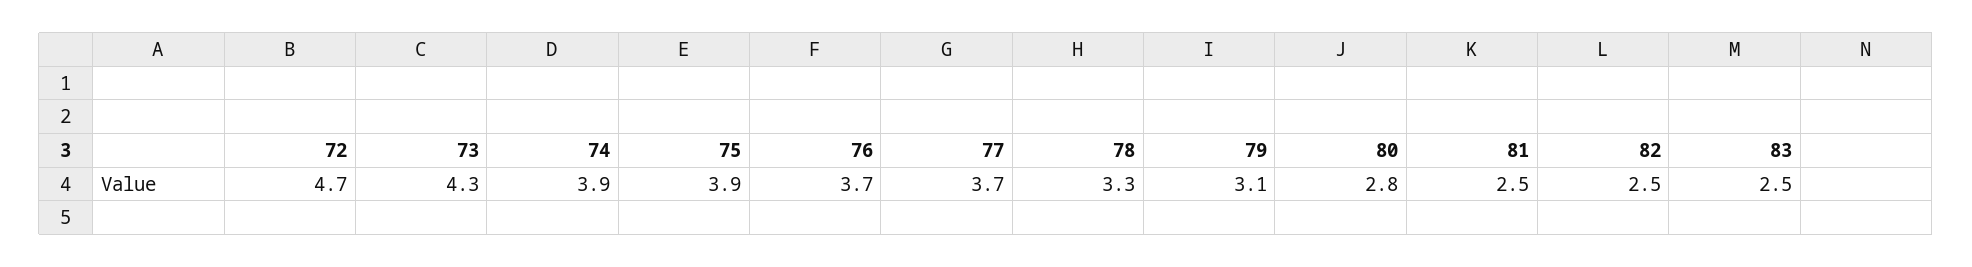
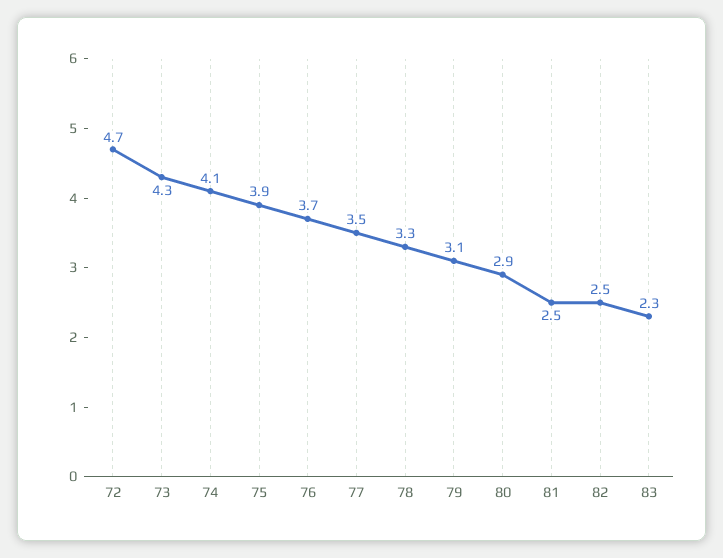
  {
    "72": 4.7,
    "73": 4.3,
-   "74": 3.9,
+   "74": 4.1,
    "75": 3.9,
    "76": 3.7,
-   "77": 3.7,
+   "77": 3.5,
    "78": 3.3,
    "79": 3.1,
-   "80": 2.8,
+   "80": 2.9,
    "81": 2.5,
    "82": 2.5,
-   "83": 2.5
+   "83": 2.3
  }

